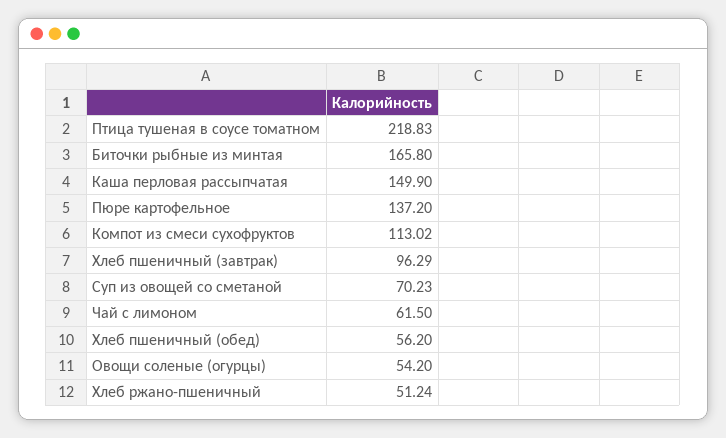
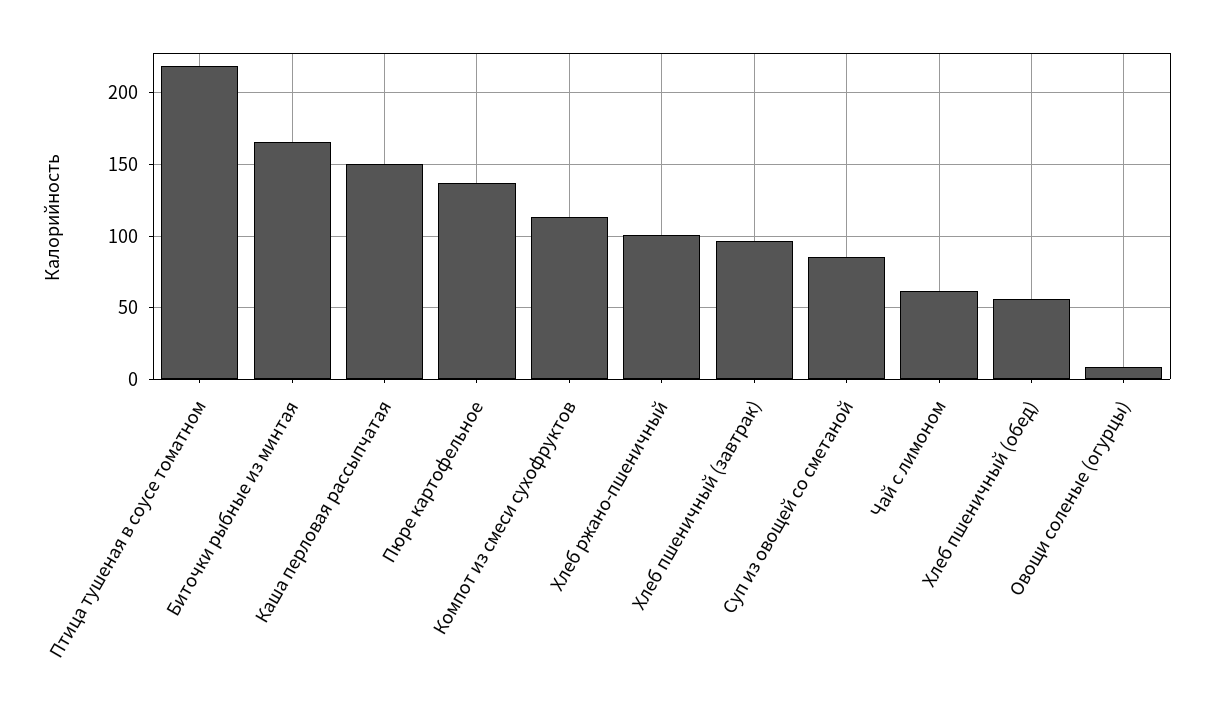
  {
    "Птица тушеная в соусе томатном": 218.83,
    "Биточки рыбные из минтая": 165.8,
    "Каша перловая рассыпчатая": 149.9,
    "Пюре картофельное": 137.2,
    "Компот из смеси сухофруктов": 113.02,
    "Хлеб пшеничный (завтрак)": 96.29,
-   "Суп из овощей со сметаной": 70.23,
+   "Суп из овощей со сметаной": 85,
    "Чай с лимоном": 61.5,
    "Хлеб пшеничный (обед)": 56.2,
-   "Овощи соленые (огурцы)": 54.2,
+   "Овощи соленые (огурцы)": 10,
-   "Хлеб ржано-пшеничный": 51.24
+   "Хлеб ржано-пшеничный": 100
  }

